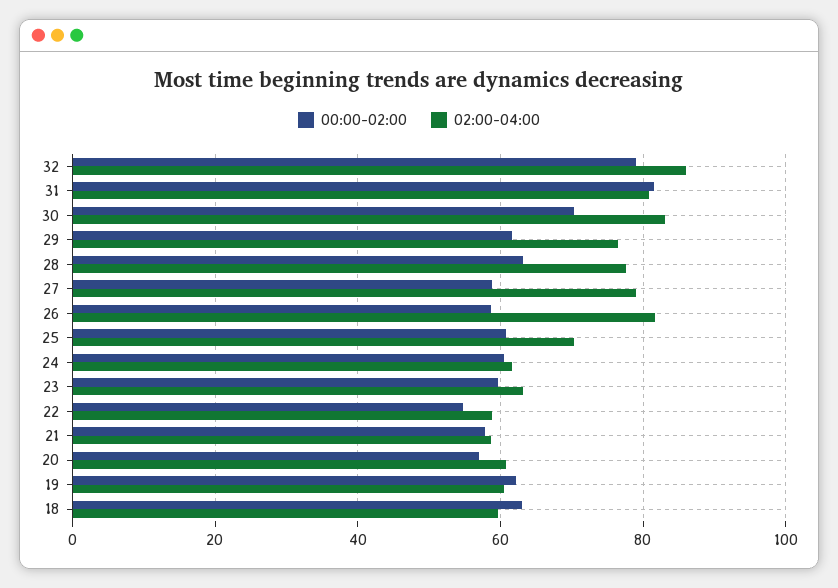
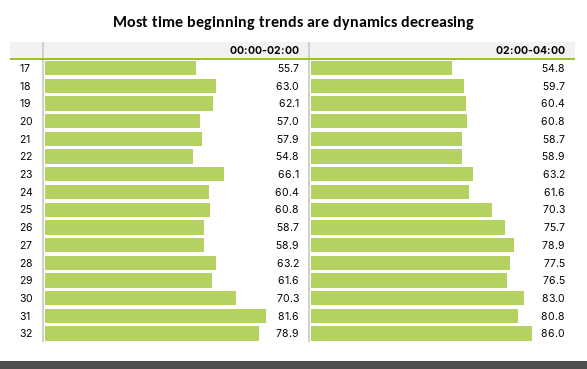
  {
    "00:00-02:00": {
      "32": 78.9,
      "31": 81.6,
      "30": 70.3,
      "29": 61.6,
      "28": 63.2,
      "27": 58.9,
      "26": 58.7,
      "25": 60.8,
      "24": 60.4,
-     "23": 60,
+     "23": 66.1,
      "22": 54.8,
      "21": 57.9,
      "20": 57,
      "19": 62.1,
-     "18": 63
+     "18": 63,
+     "17": 55.7
    },
    "02:00-04:00": {
      "32": 86,
      "31": 80.8,
      "30": 83,
      "29": 76.5,
      "28": 77.5,
      "27": 78.9,
-     "26": 82,
+     "26": 75.7,
      "25": 70.3,
      "24": 61.6,
      "23": 63.2,
      "22": 58.9,
      "21": 58.7,
      "20": 60.8,
      "19": 60.4,
-     "18": 59.7
+     "18": 59.7,
+     "17": 54.8
    }
  }

